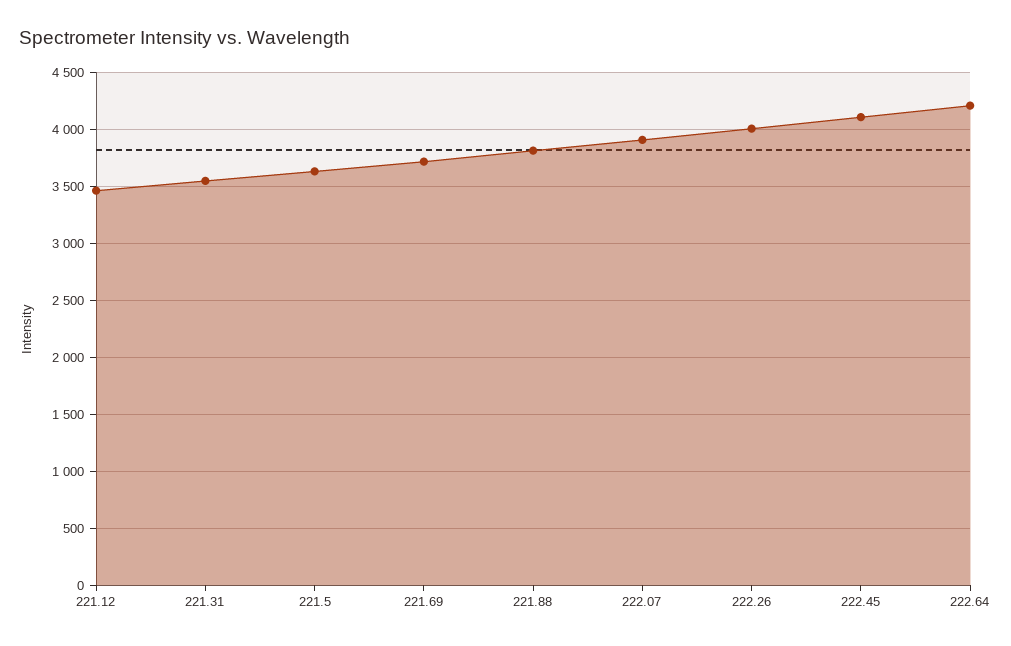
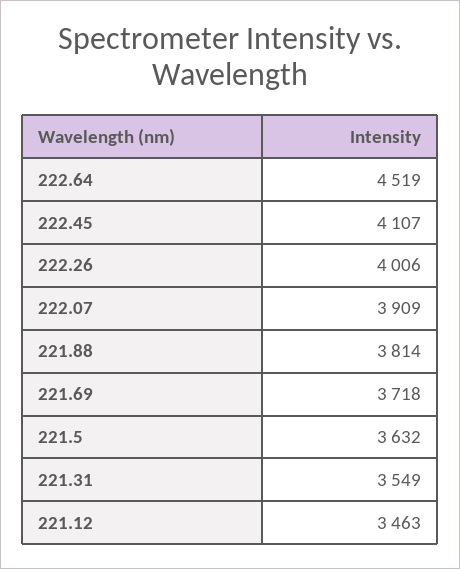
  {
    "221.12": 3463,
    "221.31": 3549,
    "221.5": 3632,
    "221.69": 3718,
    "221.88": 3814,
    "222.07": 3909,
    "222.26": 4006,
    "222.45": 4107,
-   "222.64": 4200
+   "222.64": 4519
  }

